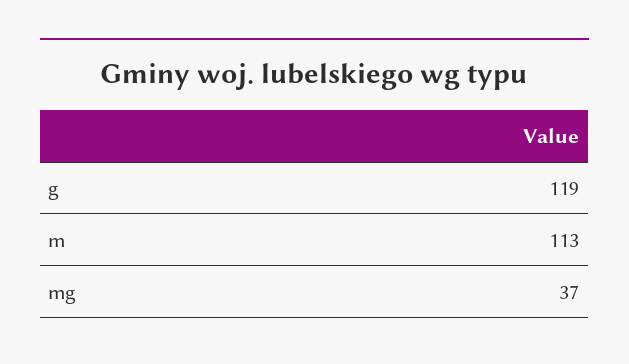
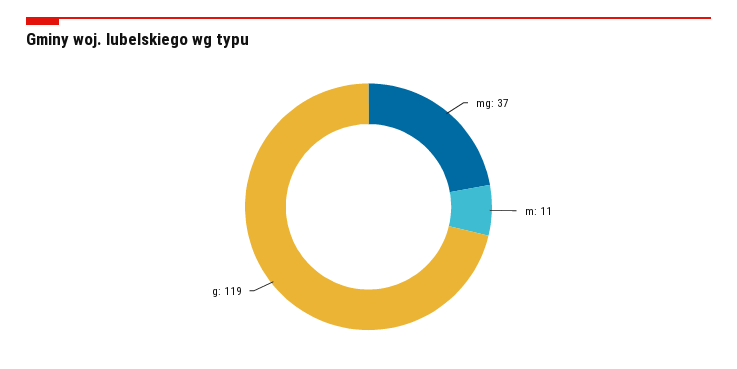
  {
    "g": 119,
-   "m": 113,
+   "m": 11,
    "mg": 37
  }

